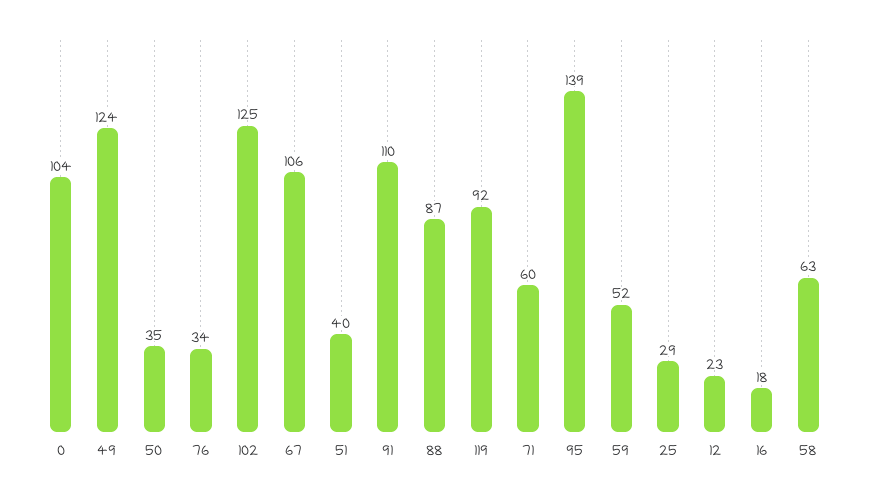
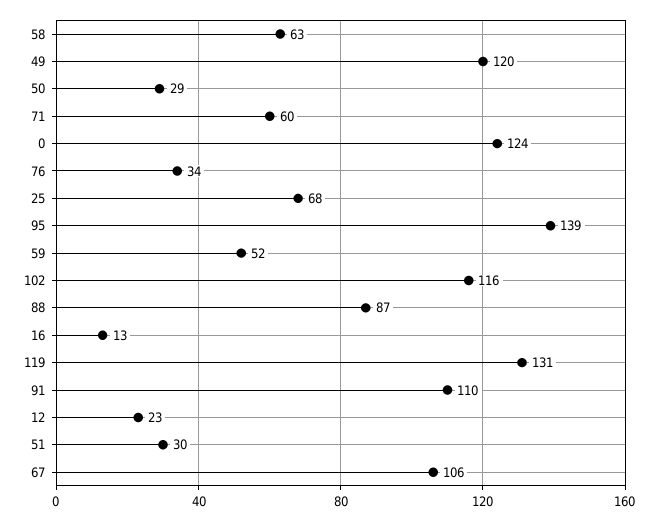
  {
-   "0": 104,
+   "0": 124,
-   "49": 124,
+   "49": 120,
-   "50": 35,
+   "50": 29,
    "76": 34,
-   "102": 125,
+   "102": 116,
    "67": 106,
-   "51": 40,
+   "51": 30,
    "91": 110,
    "88": 87,
-   "119": 92,
+   "119": 131,
    "71": 60,
    "95": 139,
    "59": 52,
-   "25": 29,
+   "25": 68,
    "12": 23,
-   "16": 18,
+   "16": 13,
    "58": 63
  }

